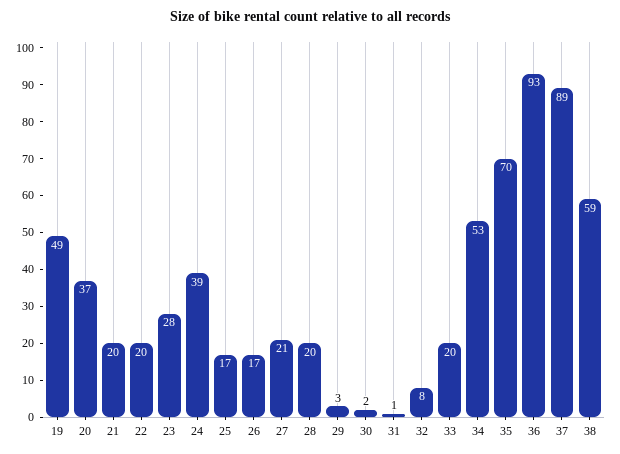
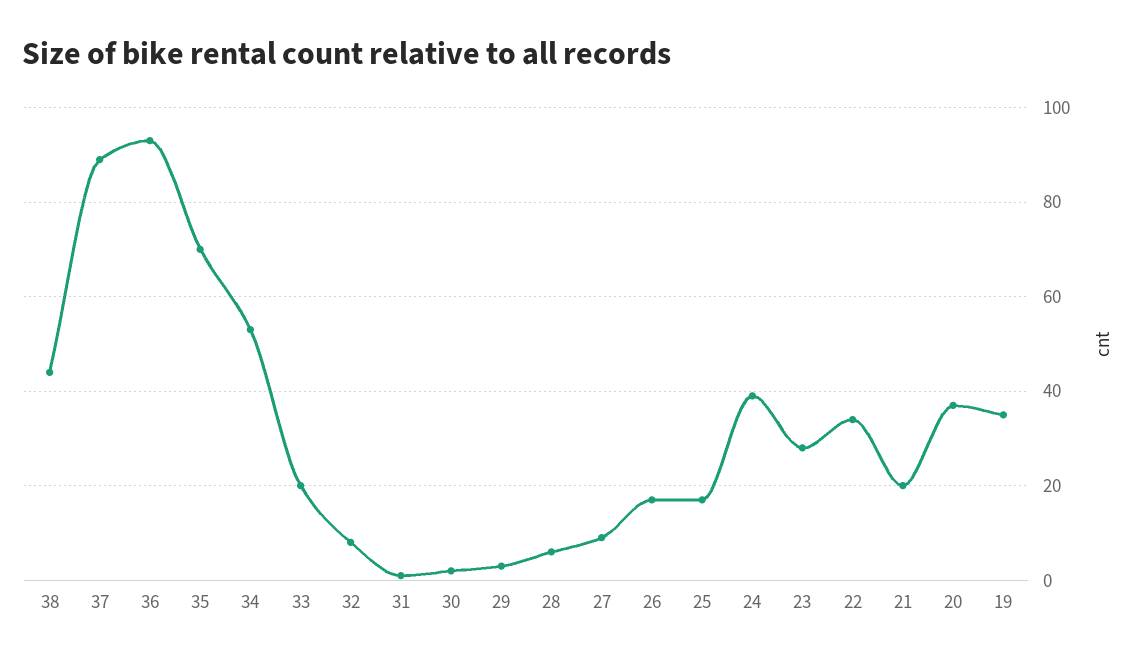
  {
-   "19": 49,
+   "19": 35,
    "20": 37,
    "21": 20,
-   "22": 20,
+   "22": 35,
    "23": 28,
    "24": 39,
    "25": 17,
    "26": 17,
-   "27": 21,
+   "27": 10,
-   "28": 20,
+   "28": 5,
    "29": 3,
    "30": 2,
    "31": 1,
    "32": 8,
    "33": 20,
    "34": 53,
    "35": 70,
    "36": 93,
    "37": 89,
-   "38": 59
+   "38": 45
  }

